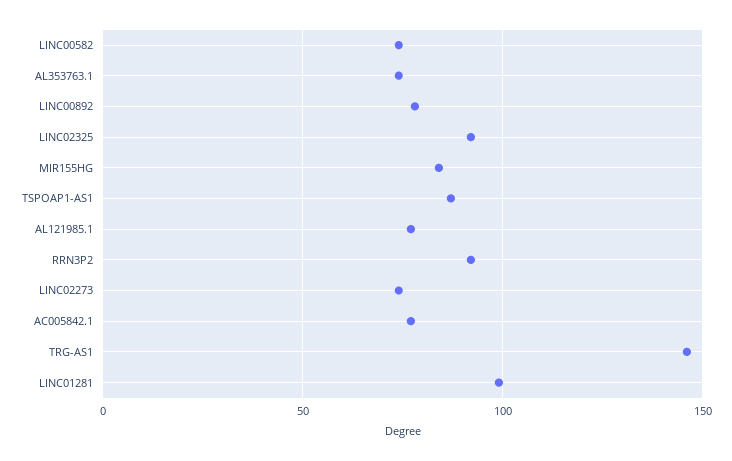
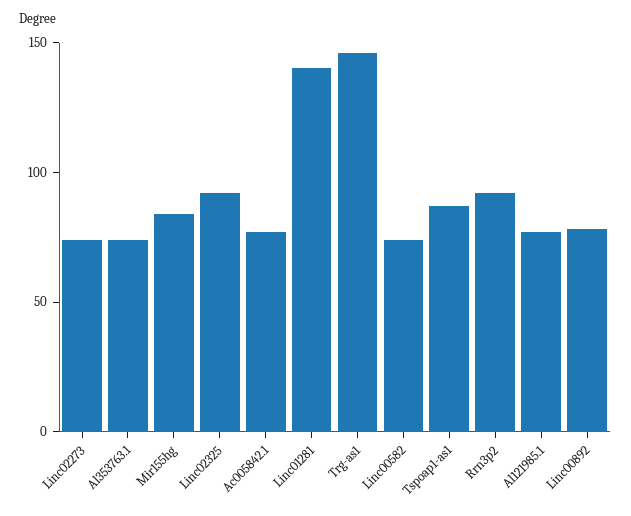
  {
    "LINC00582": 75,
    "AL353763.1": 75,
    "LINC00892": 80,
    "LINC02325": 90,
    "MIR155HG": 85,
    "TSPOAP1-AS1": 85,
    "AL121985.1": 75,
    "RRN3P2": 90,
    "LINC02273": 75,
    "AC005842.1": 75,
    "TRG-AS1": 145,
-   "LINC01281": 100
+   "LINC01281": 140
  }

